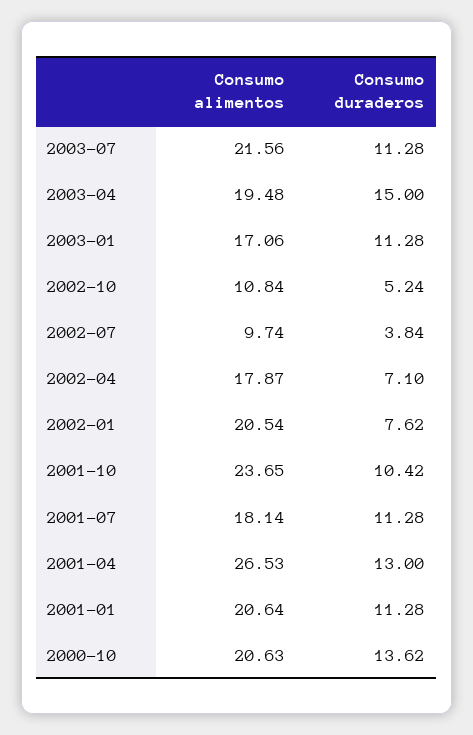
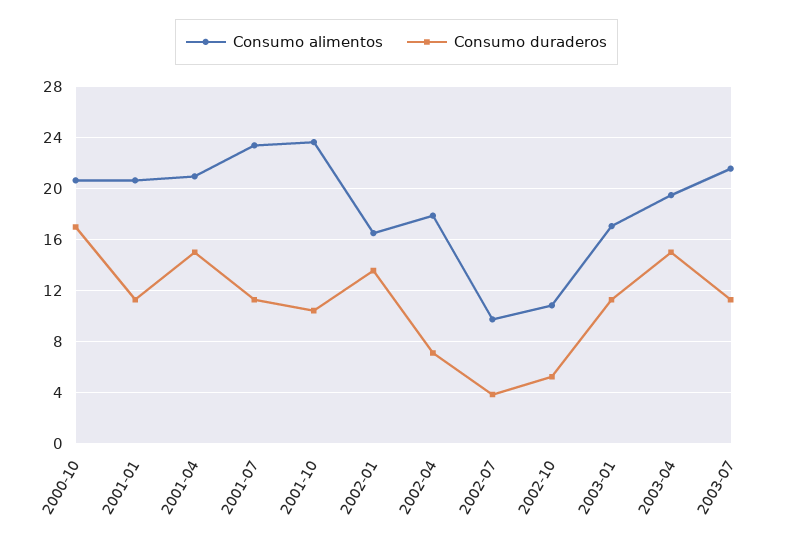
  {
    "Consumo alimentos": {
      "2003-07": 21.56,
      "2003-04": 19.48,
      "2003-01": 17.06,
      "2002-10": 10.84,
      "2002-07": 9.74,
      "2002-04": 17.87,
-     "2002-01": 20.54,
+     "2002-01": 16.5,
      "2001-10": 23.65,
-     "2001-07": 18.14,
+     "2001-07": 23.5,
-     "2001-04": 26.53,
+     "2001-04": 21,
      "2001-01": 20.64,
      "2000-10": 20.63
    },
    "Consumo duraderos": {
      "2003-07": 11.28,
      "2003-04": 15,
      "2003-01": 11.28,
      "2002-10": 5.24,
      "2002-07": 3.84,
      "2002-04": 7.1,
-     "2002-01": 7.62,
+     "2002-01": 13.5,
      "2001-10": 10.42,
      "2001-07": 11.28,
-     "2001-04": 13,
+     "2001-04": 15,
      "2001-01": 11.28,
-     "2000-10": 13.62
+     "2000-10": 17
    }
  }

